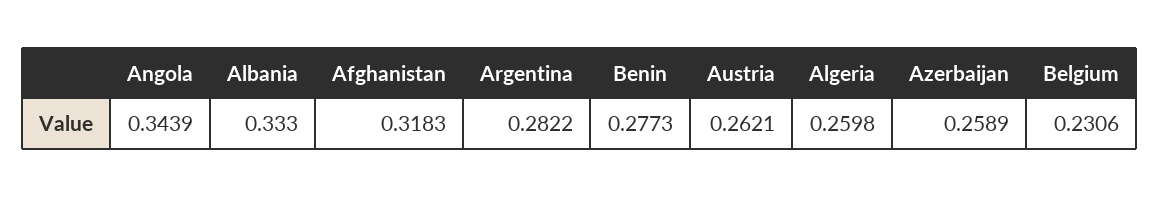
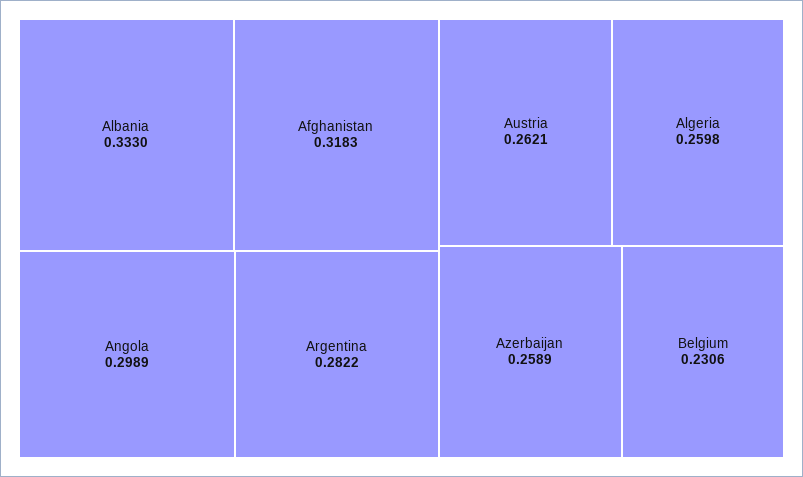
  {
-   "Angola": 0.3439,
+   "Angola": 0.2989,
    "Albania": 0.333,
    "Afghanistan": 0.3183,
    "Argentina": 0.2822,
-   "Benin": 0.2773,
    "Austria": 0.2621,
    "Algeria": 0.2598,
    "Azerbaijan": 0.2589,
    "Belgium": 0.2306
  }

